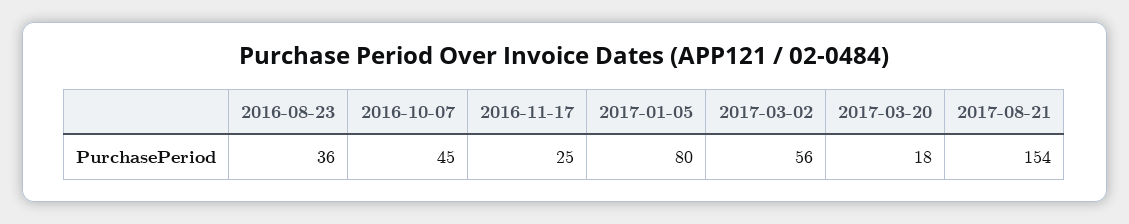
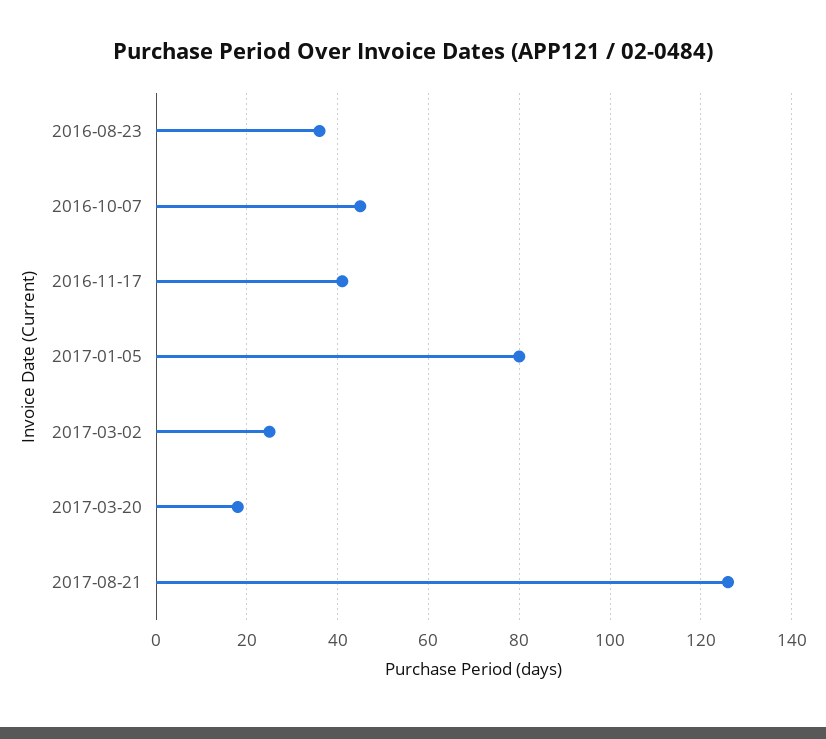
  {
    "2016-08-23": 36,
    "2016-10-07": 45,
-   "2016-11-17": 25,
+   "2016-11-17": 40,
    "2017-01-05": 80,
-   "2017-03-02": 56,
+   "2017-03-02": 25,
    "2017-03-20": 18,
-   "2017-08-21": 154
+   "2017-08-21": 125
  }

